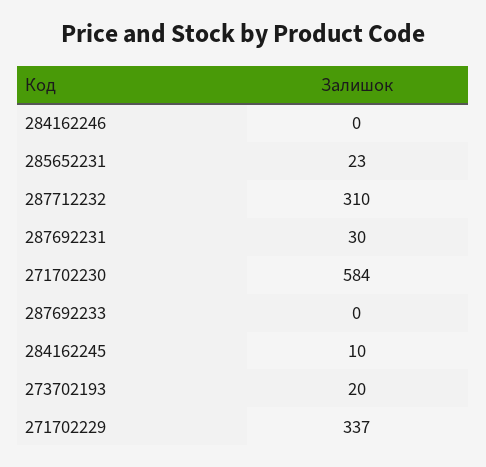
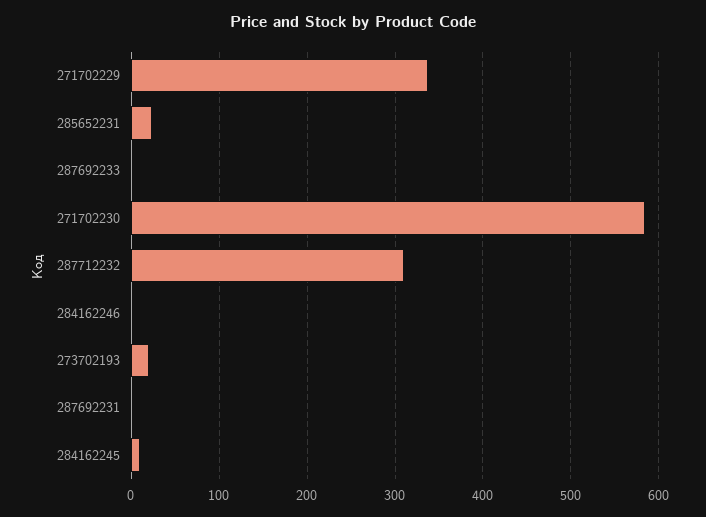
  {
    "284162246": 0,
    "285652231": 23,
    "287712232": 310,
-   "287692231": 30,
+   "287692231": 0,
    "271702230": 584,
    "287692233": 0,
    "284162245": 10,
    "273702193": 20,
    "271702229": 337
  }

